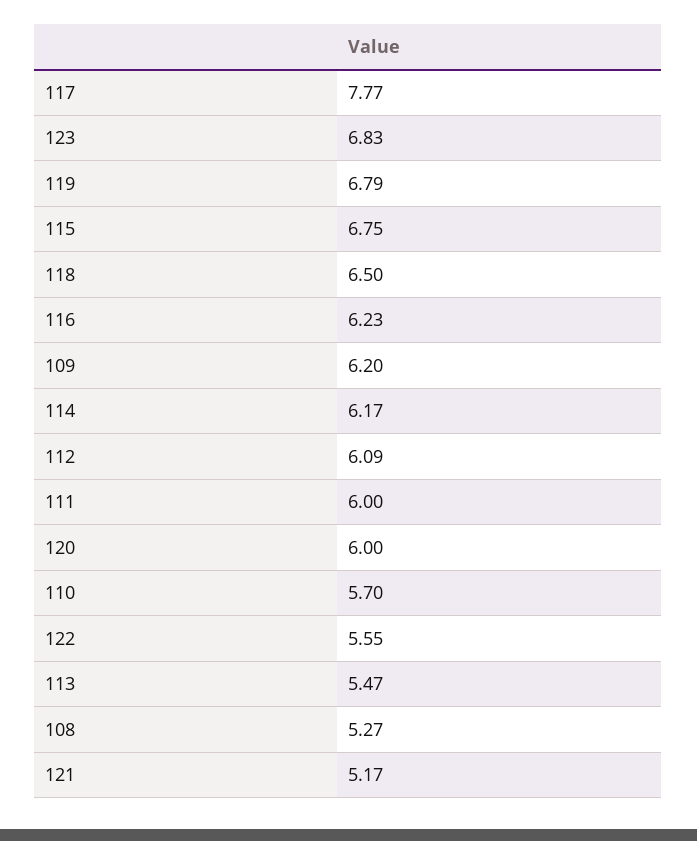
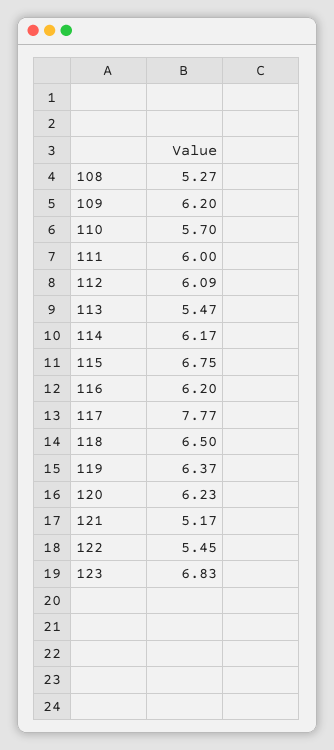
  {
    "117": 7.77,
    "123": 6.83,
-   "119": 6.79,
+   "119": 6.37,
    "115": 6.75,
    "118": 6.5,
-   "116": 6.23,
+   "116": 6.2,
    "109": 6.2,
    "114": 6.17,
    "112": 6.09,
    "111": 6,
-   "120": 6,
+   "120": 6.23,
    "110": 5.7,
-   "122": 5.55,
+   "122": 5.45,
    "113": 5.47,
    "108": 5.27,
    "121": 5.17
  }

